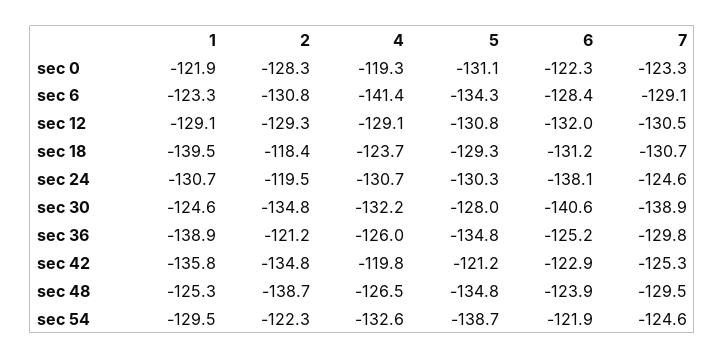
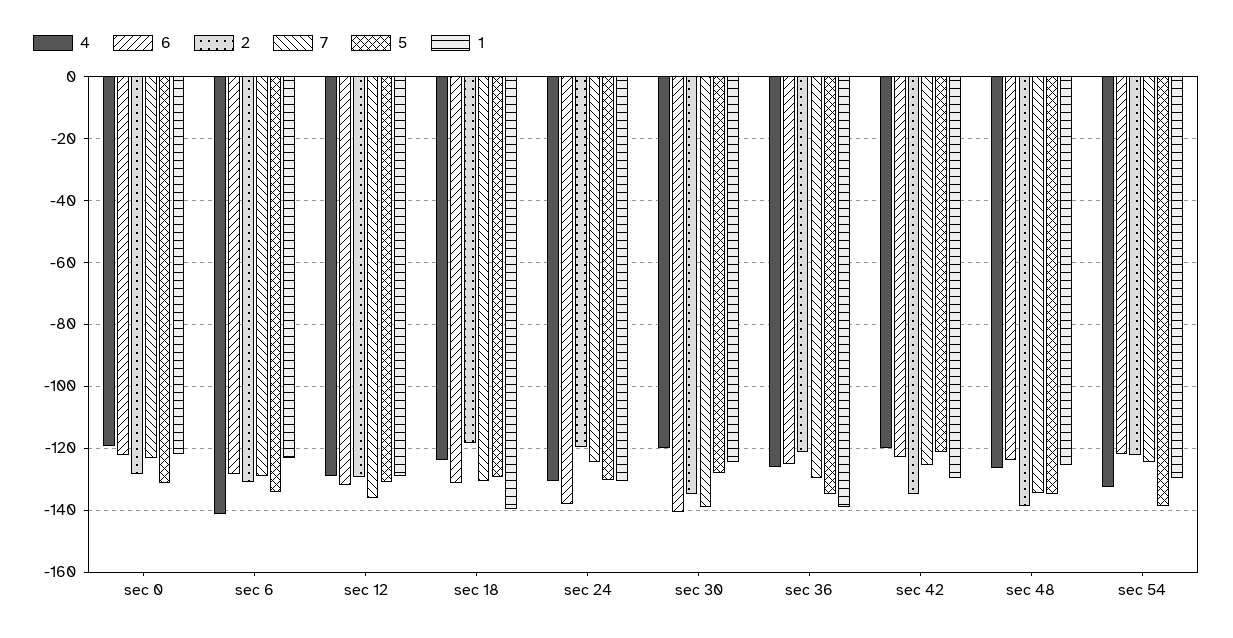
  {
    "1": {
      "sec 0": -121.9,
      "sec 6": -123.3,
      "sec 12": -129.1,
      "sec 18": -139.5,
      "sec 24": -130.7,
      "sec 30": -124.6,
      "sec 36": -138.9,
-     "sec 42": -135.8,
+     "sec 42": -130,
      "sec 48": -125.3,
      "sec 54": -129.5
    },
    "2": {
      "sec 0": -128.3,
      "sec 6": -130.8,
      "sec 12": -129.3,
      "sec 18": -118.4,
      "sec 24": -119.5,
      "sec 30": -134.8,
      "sec 36": -121.2,
      "sec 42": -134.8,
      "sec 48": -138.7,
      "sec 54": -122.3
    },
    "4": {
      "sec 0": -119.3,
      "sec 6": -141.4,
      "sec 12": -129.1,
      "sec 18": -123.7,
      "sec 24": -130.7,
-     "sec 30": -132.2,
+     "sec 30": -120,
      "sec 36": -126,
      "sec 42": -119.8,
      "sec 48": -126.5,
      "sec 54": -132.6
    },
    "5": {
      "sec 0": -131.1,
      "sec 6": -134.3,
      "sec 12": -130.8,
      "sec 18": -129.3,
      "sec 24": -130.3,
      "sec 30": -128,
      "sec 36": -134.8,
      "sec 42": -121.2,
      "sec 48": -134.8,
      "sec 54": -138.7
    },
    "6": {
      "sec 0": -122.3,
      "sec 6": -128.4,
      "sec 12": -132,
      "sec 18": -131.2,
      "sec 24": -138.1,
      "sec 30": -140.6,
      "sec 36": -125.2,
      "sec 42": -122.9,
      "sec 48": -123.9,
      "sec 54": -121.9
    },
    "7": {
      "sec 0": -123.3,
      "sec 6": -129.1,
-     "sec 12": -130.5,
+     "sec 12": -136,
      "sec 18": -130.7,
      "sec 24": -124.6,
      "sec 30": -138.9,
      "sec 36": -129.8,
      "sec 42": -125.3,
-     "sec 48": -129.5,
+     "sec 48": -134,
      "sec 54": -124.6
    }
  }

